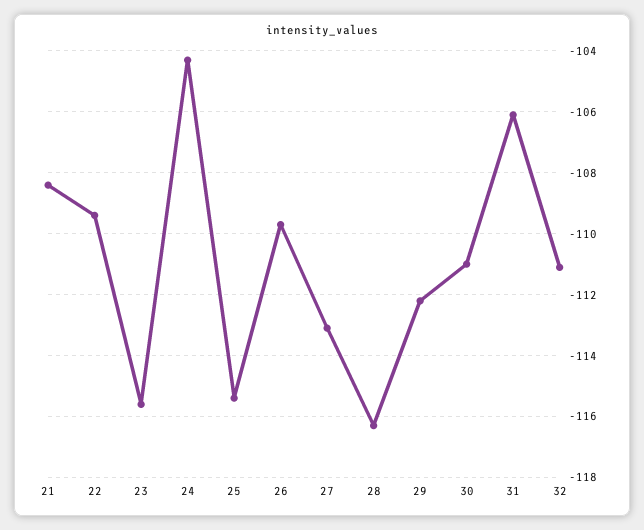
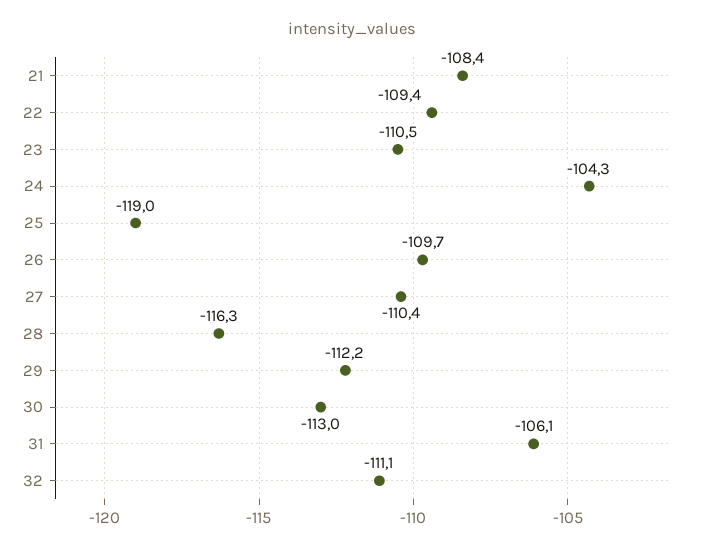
  {
    "21": -108.4,
    "22": -109.4,
-   "23": -115.5,
+   "23": -110.5,
    "24": -104.3,
-   "25": -115.5,
+   "25": -119,
    "26": -109.7,
-   "27": -113,
+   "27": -110.4,
    "28": -116.3,
    "29": -112.2,
-   "30": -111,
+   "30": -113,
    "31": -106.1,
    "32": -111.1
  }

